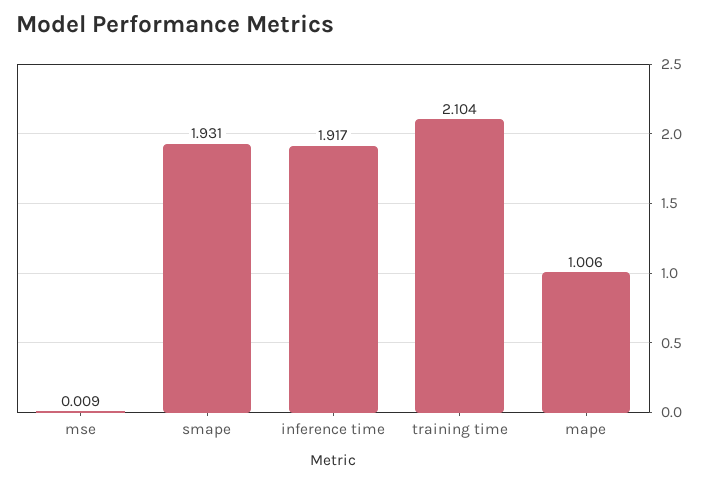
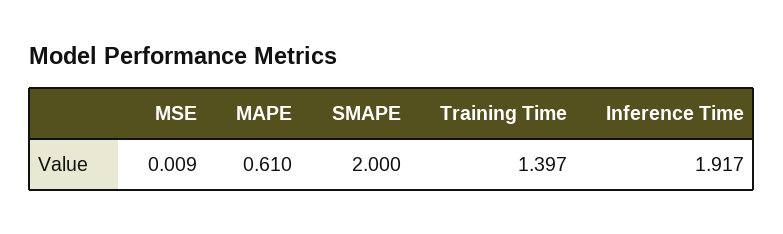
  {
    "mse": 0.009,
-   "smape": 1.931,
+   "smape": 2,
    "inference time": 1.917,
-   "training time": 2.104,
+   "training time": 1.397,
-   "mape": 1.006
+   "mape": 0.61
  }

